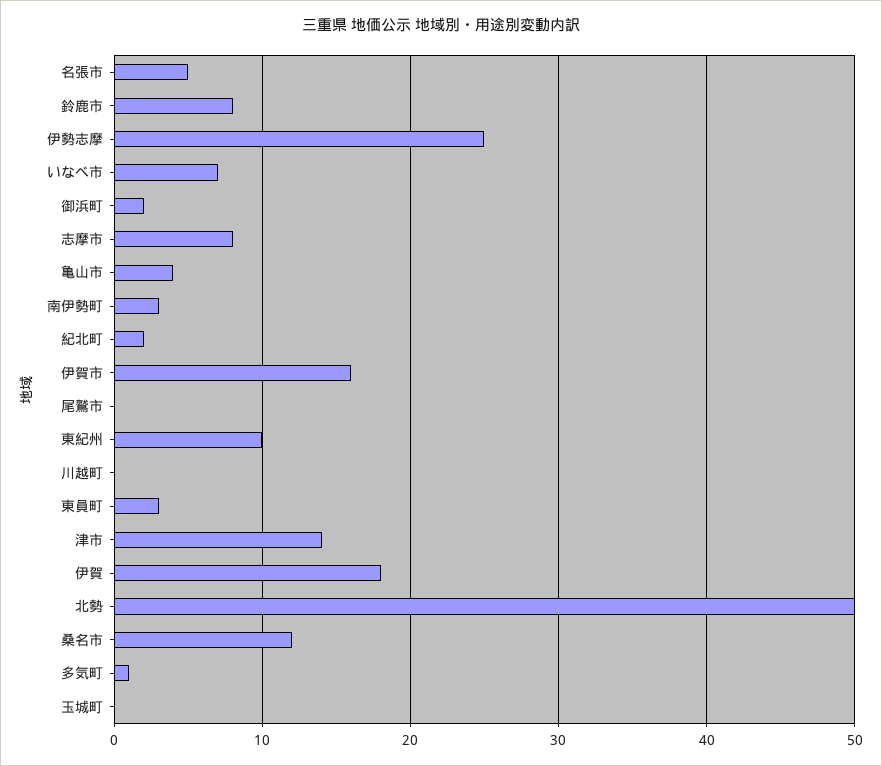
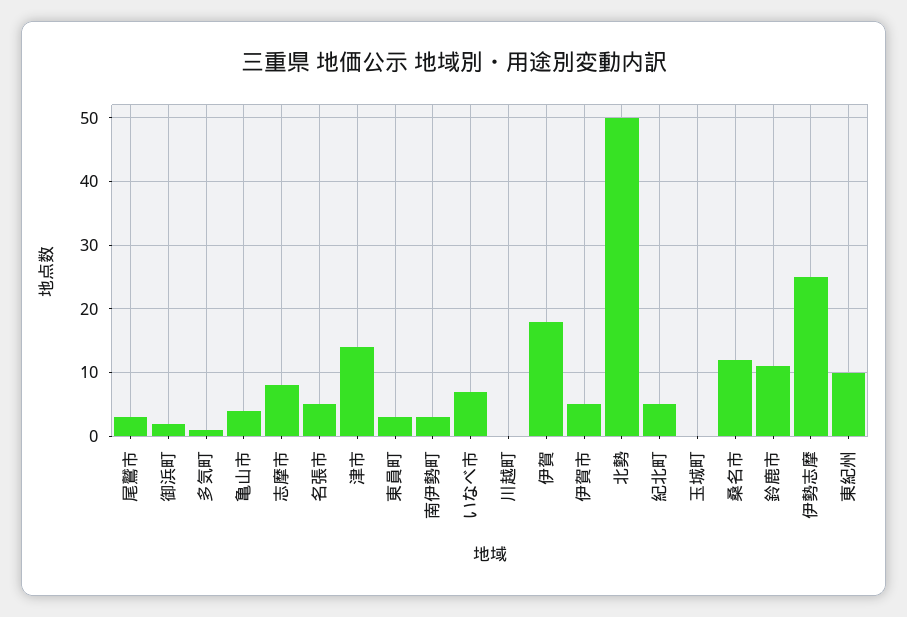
  {
    "名張市": 5,
-   "鈴鹿市": 8,
+   "鈴鹿市": 11,
    "伊勢志摩": 25,
    "いなべ市": 7,
    "御浜町": 2,
    "志摩市": 8,
    "亀山市": 4,
    "南伊勢町": 3,
-   "紀北町": 2,
+   "紀北町": 5,
-   "伊賀市": 16,
+   "伊賀市": 5,
-   "尾鷲市": 0,
+   "尾鷲市": 3,
    "東紀州": 10,
    "川越町": 0,
    "東員町": 3,
    "津市": 14,
    "伊賀": 18,
    "北勢": 50,
    "桑名市": 12,
    "多気町": 1,
    "玉城町": 0
  }

